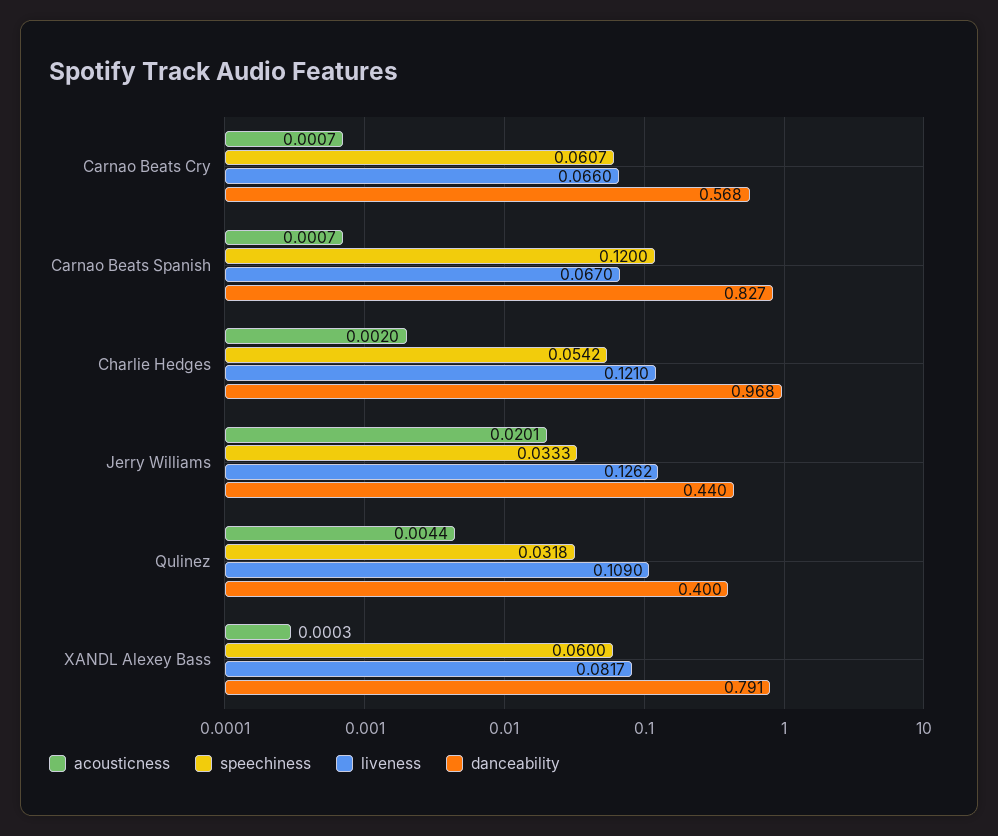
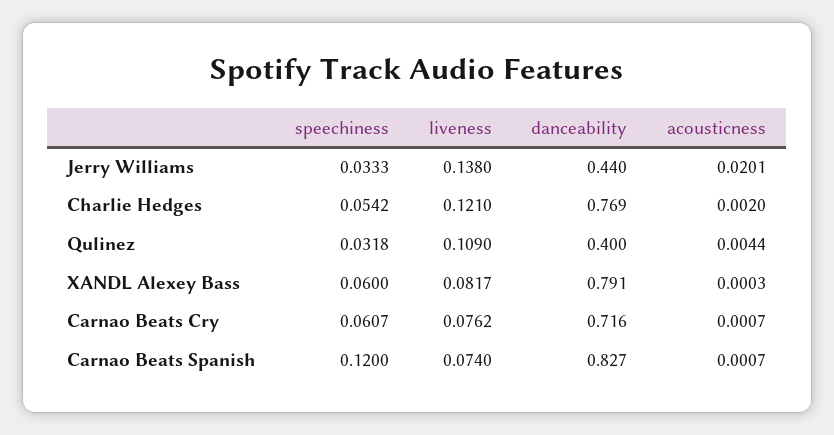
  {
    "acousticness": {
      "Carnao Beats Cry": 0.0007,
      "Carnao Beats Spanish": 0.0007,
      "Charlie Hedges": 0.002,
      "Jerry Williams": 0.0201,
      "Qulinez": 0.0044,
      "XANDL Alexey Bass": 0.0003
    },
    "speechiness": {
      "Carnao Beats Cry": 0.0607,
      "Carnao Beats Spanish": 0.12,
      "Charlie Hedges": 0.0542,
      "Jerry Williams": 0.0333,
      "Qulinez": 0.0318,
      "XANDL Alexey Bass": 0.06
    },
    "liveness": {
-     "Carnao Beats Cry": 0.066,
+     "Carnao Beats Cry": 0.0762,
-     "Carnao Beats Spanish": 0.067,
+     "Carnao Beats Spanish": 0.074,
      "Charlie Hedges": 0.121,
-     "Jerry Williams": 0.1262,
+     "Jerry Williams": 0.138,
      "Qulinez": 0.109,
      "XANDL Alexey Bass": 0.0817
    },
    "danceability": {
-     "Carnao Beats Cry": 0.568,
+     "Carnao Beats Cry": 0.716,
      "Carnao Beats Spanish": 0.827,
-     "Charlie Hedges": 0.968,
+     "Charlie Hedges": 0.769,
      "Jerry Williams": 0.44,
      "Qulinez": 0.4,
      "XANDL Alexey Bass": 0.791
    }
  }

